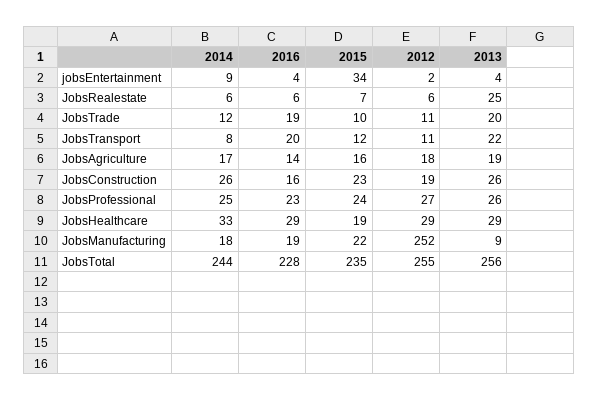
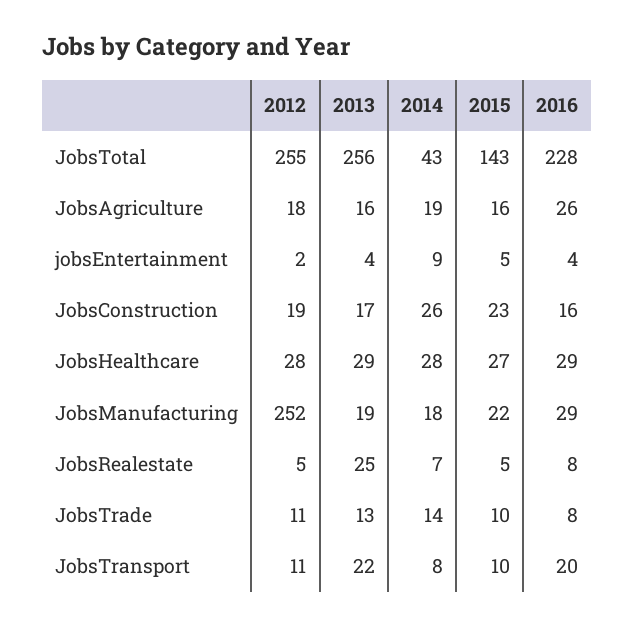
  {
    "2014": {
      "jobsEntertainment": 9,
-     "JobsRealestate": 6,
+     "JobsRealestate": 7,
-     "JobsTrade": 12,
+     "JobsTrade": 14,
      "JobsTransport": 8,
-     "JobsAgriculture": 17,
+     "JobsAgriculture": 19,
      "JobsConstruction": 26,
-     "JobsProfessional": 25,
-     "JobsHealthcare": 33,
+     "JobsHealthcare": 28,
      "JobsManufacturing": 18,
-     "JobsTotal": 244
+     "JobsTotal": 43
    },
    "2016": {
      "jobsEntertainment": 4,
-     "JobsRealestate": 6,
+     "JobsRealestate": 8,
-     "JobsTrade": 19,
+     "JobsTrade": 8,
      "JobsTransport": 20,
-     "JobsAgriculture": 14,
+     "JobsAgriculture": 26,
      "JobsConstruction": 16,
-     "JobsProfessional": 23,
      "JobsHealthcare": 29,
-     "JobsManufacturing": 19,
+     "JobsManufacturing": 29,
      "JobsTotal": 228
    },
    "2015": {
-     "jobsEntertainment": 34,
+     "jobsEntertainment": 5,
-     "JobsRealestate": 7,
+     "JobsRealestate": 5,
      "JobsTrade": 10,
-     "JobsTransport": 12,
+     "JobsTransport": 10,
      "JobsAgriculture": 16,
      "JobsConstruction": 23,
-     "JobsProfessional": 24,
-     "JobsHealthcare": 19,
+     "JobsHealthcare": 27,
      "JobsManufacturing": 22,
-     "JobsTotal": 235
+     "JobsTotal": 143
    },
    "2012": {
      "jobsEntertainment": 2,
-     "JobsRealestate": 6,
+     "JobsRealestate": 5,
      "JobsTrade": 11,
      "JobsTransport": 11,
      "JobsAgriculture": 18,
      "JobsConstruction": 19,
-     "JobsProfessional": 27,
-     "JobsHealthcare": 29,
+     "JobsHealthcare": 28,
      "JobsManufacturing": 252,
      "JobsTotal": 255
    },
    "2013": {
      "jobsEntertainment": 4,
      "JobsRealestate": 25,
-     "JobsTrade": 20,
+     "JobsTrade": 13,
      "JobsTransport": 22,
-     "JobsAgriculture": 19,
+     "JobsAgriculture": 16,
-     "JobsConstruction": 26,
+     "JobsConstruction": 17,
-     "JobsProfessional": 26,
      "JobsHealthcare": 29,
-     "JobsManufacturing": 9,
+     "JobsManufacturing": 19,
      "JobsTotal": 256
    }
  }

